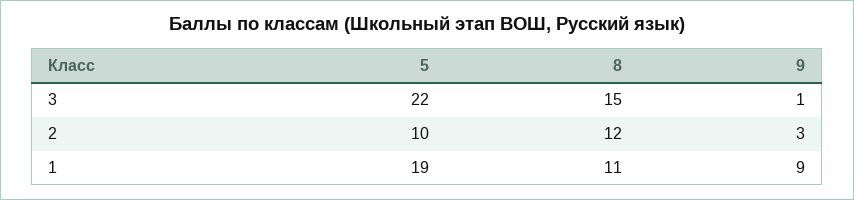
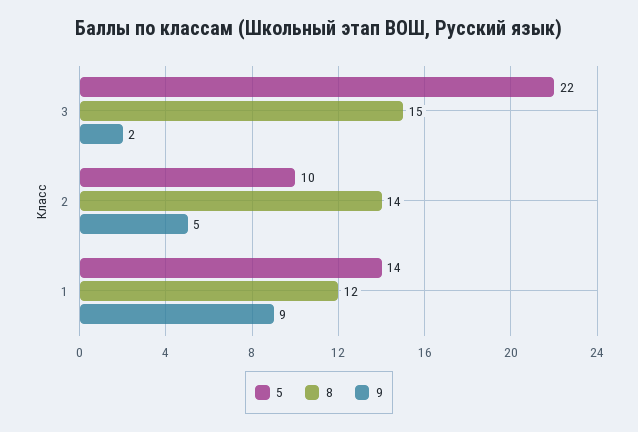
  {
    "5": {
      "3": 22,
      "2": 10,
-     "1": 19
+     "1": 14
    },
    "8": {
      "3": 15,
-     "2": 12,
+     "2": 14,
-     "1": 11
+     "1": 12
    },
    "9": {
-     "3": 1,
+     "3": 2,
-     "2": 3,
+     "2": 5,
      "1": 9
    }
  }

